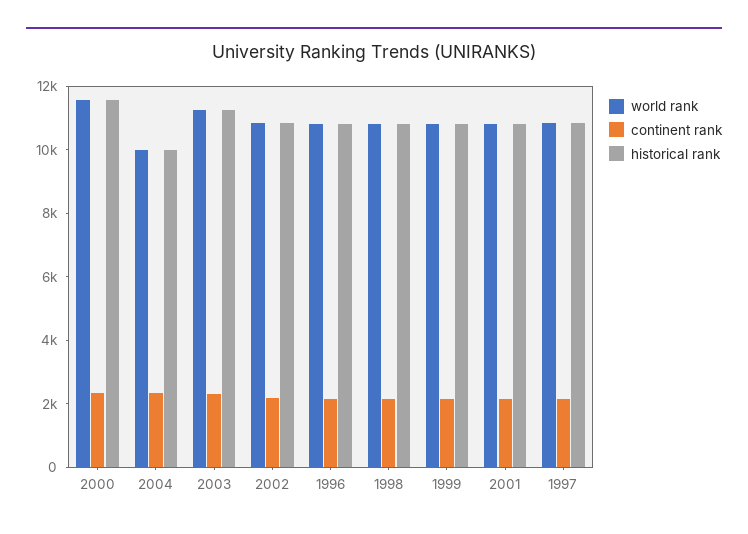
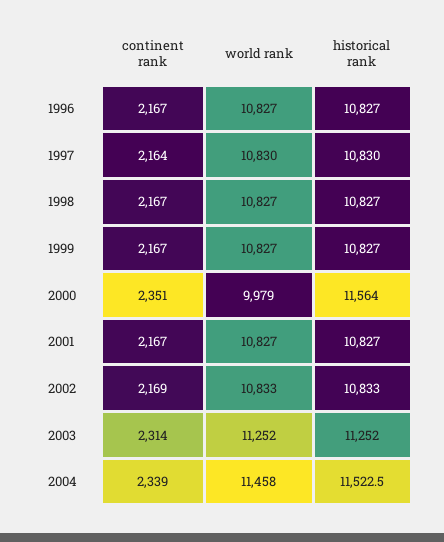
  {
    "world rank": {
-     "2000": 11500,
+     "2000": 9979,
-     "2004": 10000,
+     "2004": 11458,
      "2003": 11252,
      "2002": 10833,
      "1996": 10827,
      "1998": 10827,
      "1999": 10827,
      "2001": 10827,
      "1997": 10830
    },
    "continent rank": {
      "2000": 2351,
      "2004": 2339,
      "2003": 2314,
      "2002": 2169,
      "1996": 2167,
      "1998": 2167,
      "1999": 2167,
      "2001": 2167,
      "1997": 2164
    },
    "historical rank": {
      "2000": 11564,
-     "2004": 10000,
+     "2004": 11522.5,
      "2003": 11252,
      "2002": 10833,
      "1996": 10827,
      "1998": 10827,
      "1999": 10827,
      "2001": 10827,
      "1997": 10830
    }
  }

